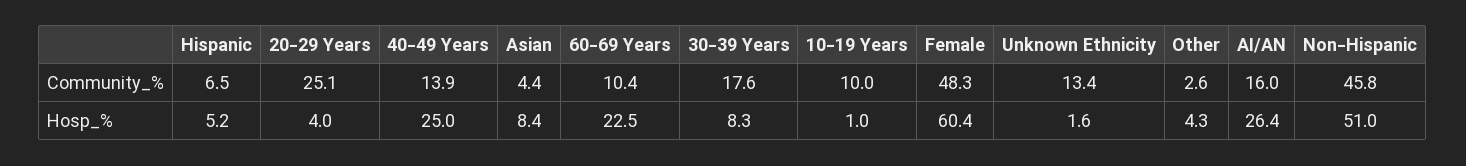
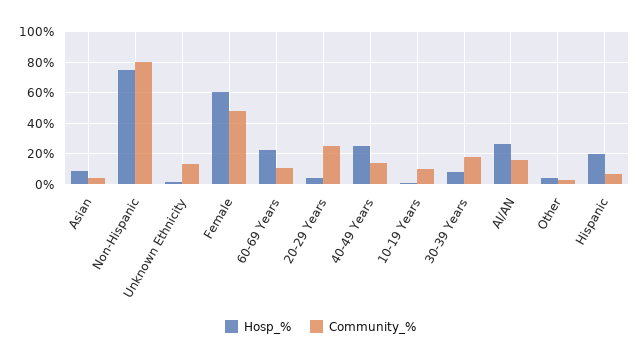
  {
    "Community_%": {
      "Hispanic": 6.5,
      "20-29 Years": 25.1,
      "40-49 Years": 13.9,
      "Asian": 4.4,
      "60-69 Years": 10.4,
      "30-39 Years": 17.6,
      "10-19 Years": 10,
      "Female": 48.3,
      "Unknown Ethnicity": 13.4,
      "Other": 2.6,
      "AI/AN": 16,
-     "Non-Hispanic": 45.8
+     "Non-Hispanic": 80
    },
    "Hosp_%": {
-     "Hispanic": 5.2,
+     "Hispanic": 20,
      "20-29 Years": 4,
      "40-49 Years": 25,
      "Asian": 8.4,
      "60-69 Years": 22.5,
      "30-39 Years": 8.3,
      "10-19 Years": 1,
      "Female": 60.4,
      "Unknown Ethnicity": 1.6,
      "Other": 4.3,
      "AI/AN": 26.4,
-     "Non-Hispanic": 51
+     "Non-Hispanic": 75
    }
  }

